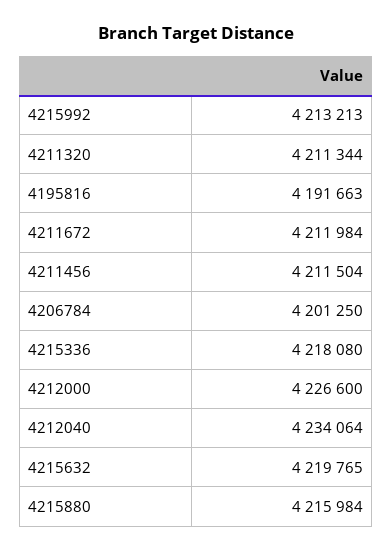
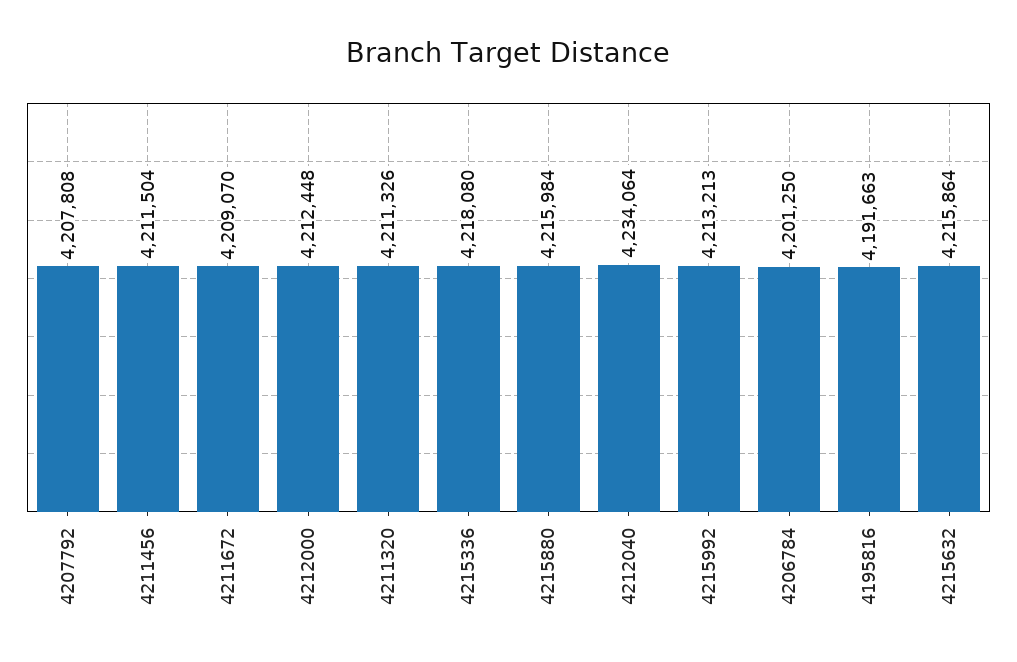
  {
    "4215992": 4213213,
-   "4211320": 4211344,
+   "4211320": 4211326,
    "4195816": 4191663,
-   "4211672": 4211984,
+   "4211672": 4209070,
    "4211456": 4211504,
    "4206784": 4201250,
    "4215336": 4218080,
-   "4212000": 4226600,
+   "4212000": 4212448,
    "4212040": 4234064,
-   "4215632": 4219765,
+   "4215632": 4215864,
-   "4215880": 4215984
+   "4215880": 4215984,
+   "4207792": 4207808
  }

